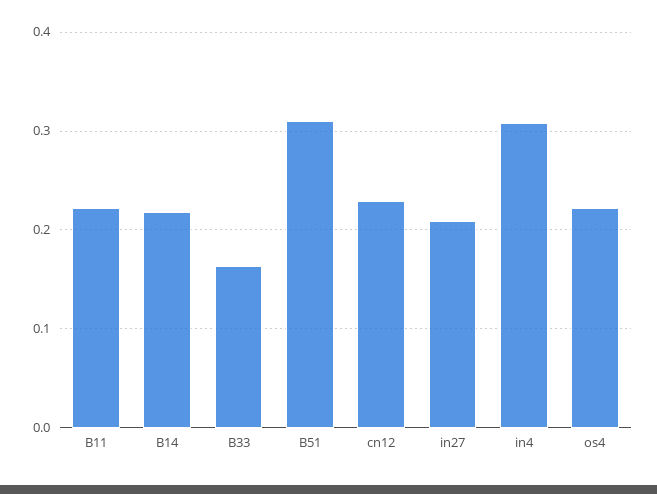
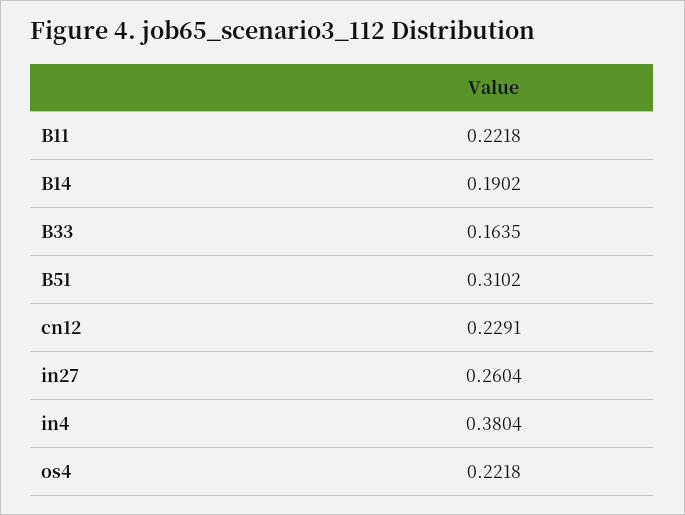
  {
    "B11": 0.2218,
-   "B14": 0.22,
+   "B14": 0.1902,
    "B33": 0.1635,
    "B51": 0.3102,
    "cn12": 0.2291,
-   "in27": 0.21,
+   "in27": 0.2604,
-   "in4": 0.31,
+   "in4": 0.3804,
    "os4": 0.2218
  }

